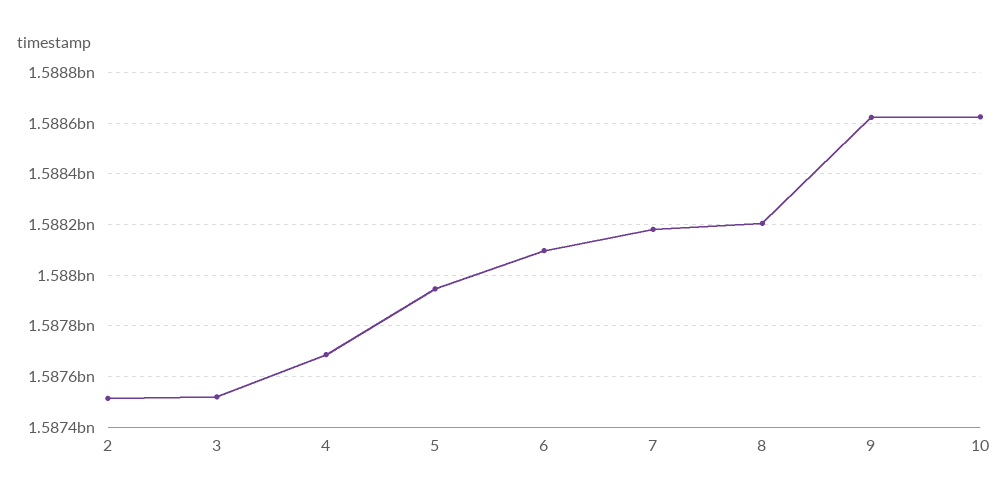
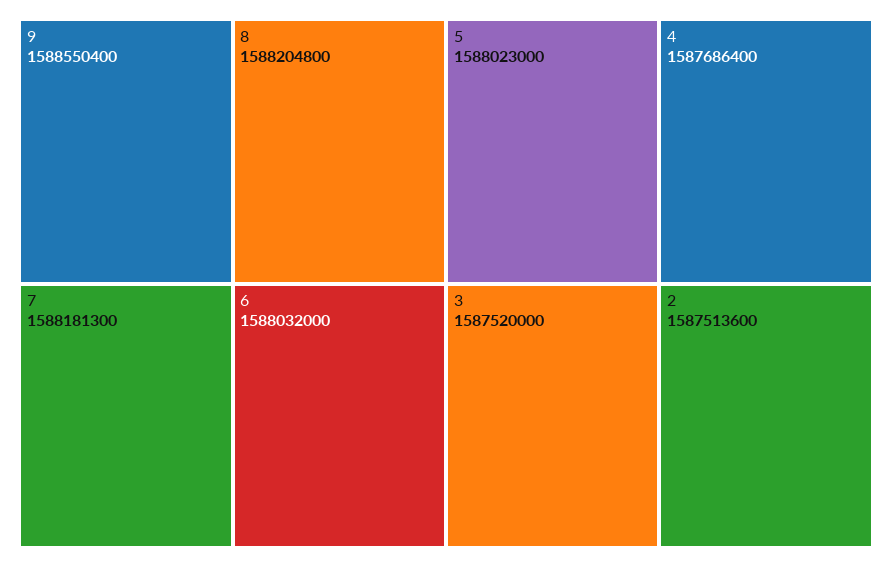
  {
    "2": 1587513600,
    "3": 1587520000,
    "4": 1587686400,
-   "5": 1587950000,
+   "5": 1588023000,
-   "6": 1588100000,
+   "6": 1588032000,
    "7": 1588181300,
    "8": 1588204800,
-   "9": 1588625000,
+   "9": 1588550400
-   "10": 1588625000
  }

